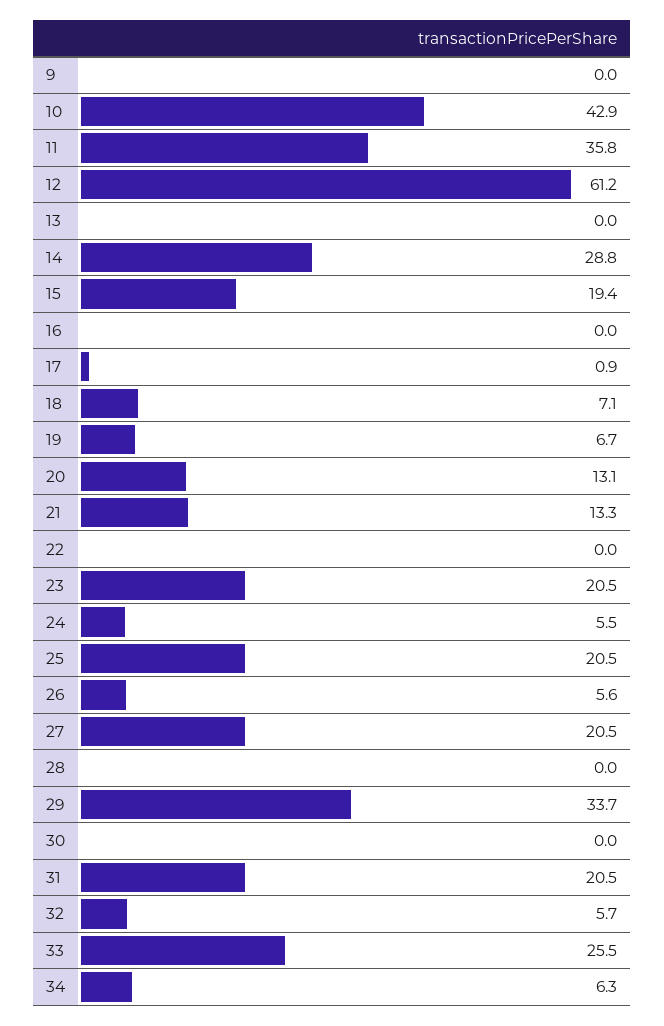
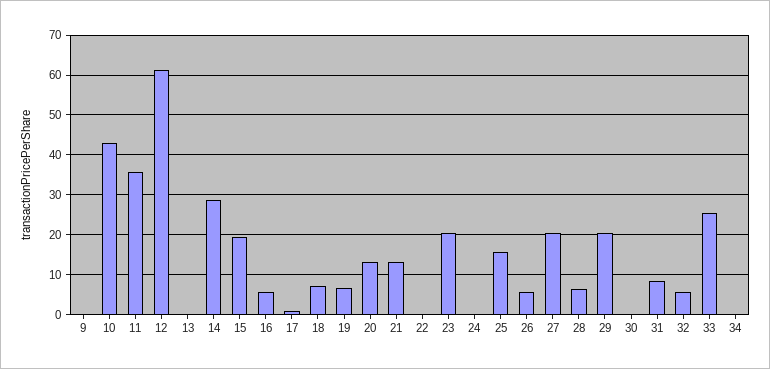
  {
    "9": 0,
    "10": 42.9,
    "11": 35.8,
    "12": 61.2,
    "13": 0,
    "14": 28.8,
    "15": 19.4,
-   "16": 0,
+   "16": 6,
    "17": 0.9,
    "18": 7.1,
    "19": 6.7,
    "20": 13.1,
    "21": 13.3,
    "22": 0,
    "23": 20.5,
-   "24": 5.5,
+   "24": 0,
-   "25": 20.5,
+   "25": 16,
    "26": 5.6,
    "27": 20.5,
-   "28": 0,
+   "28": 6,
-   "29": 33.7,
+   "29": 20,
    "30": 0,
-   "31": 20.5,
+   "31": 8,
    "32": 5.7,
    "33": 25.5,
-   "34": 6.3
+   "34": 0
  }

